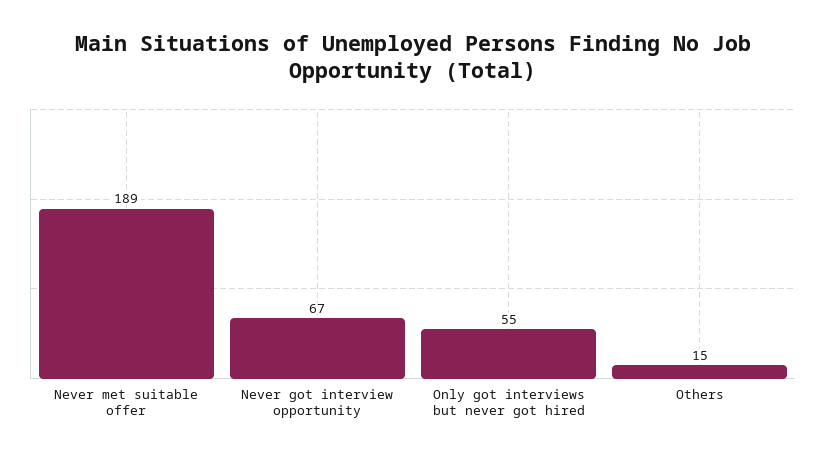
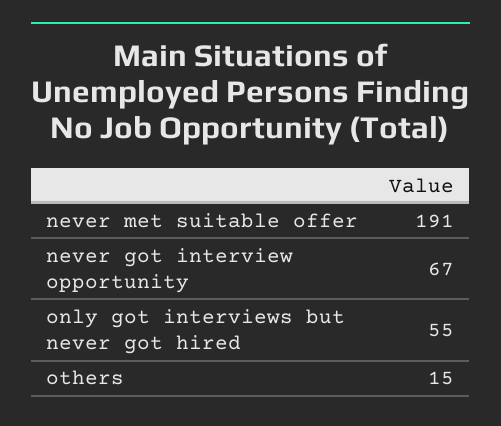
  {
-   "Never met suitable offer": 189,
+   "Never met suitable offer": 191,
    "Never got interview opportunity": 67,
    "Only got interviews but never got hired": 55,
    "Others": 15
  }

